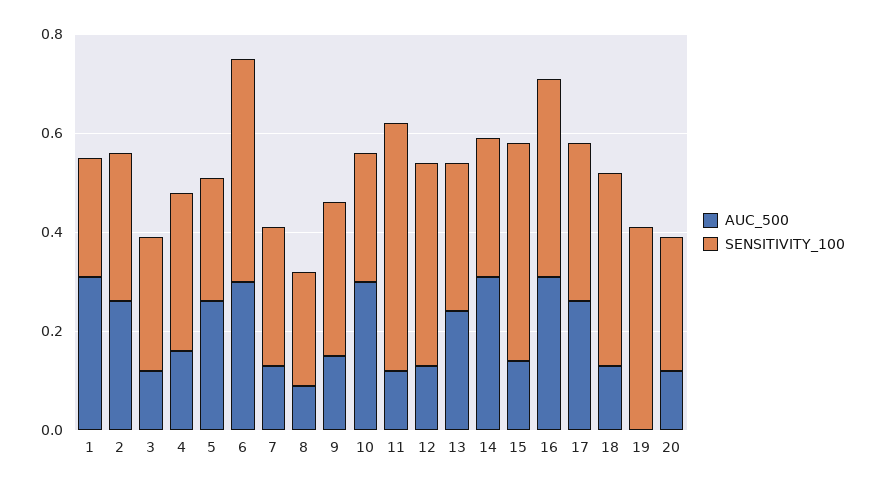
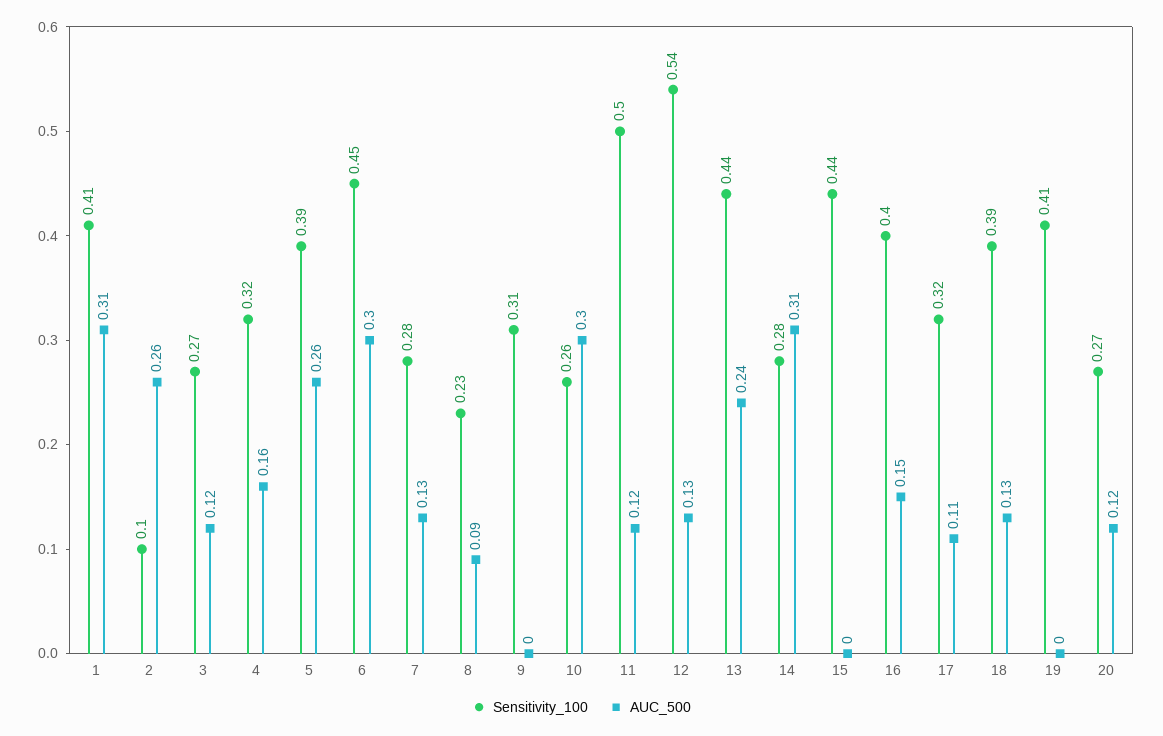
  {
    "AUC_500": {
      "1": 0.31,
      "2": 0.26,
      "3": 0.12,
      "4": 0.16,
      "5": 0.26,
      "6": 0.3,
      "7": 0.13,
      "8": 0.09,
-     "9": 0.15,
+     "9": 0,
      "10": 0.3,
      "11": 0.12,
      "12": 0.13,
      "13": 0.24,
      "14": 0.31,
-     "15": 0.15,
+     "15": 0,
-     "16": 0.3,
+     "16": 0.15,
-     "17": 0.25,
+     "17": 0.11,
      "18": 0.13,
      "19": 0,
      "20": 0.12
    },
    "SENSITIVITY_100": {
-     "1": 0.25,
+     "1": 0.41,
-     "2": 0.3,
+     "2": 0.1,
      "3": 0.27,
      "4": 0.32,
-     "5": 0.25,
+     "5": 0.39,
      "6": 0.45,
      "7": 0.28,
      "8": 0.23,
      "9": 0.31,
      "10": 0.26,
      "11": 0.5,
-     "12": 0.4,
+     "12": 0.54,
-     "13": 0.3,
+     "13": 0.44,
      "14": 0.28,
      "15": 0.44,
      "16": 0.4,
      "17": 0.32,
      "18": 0.39,
      "19": 0.41,
      "20": 0.27
    }
  }

